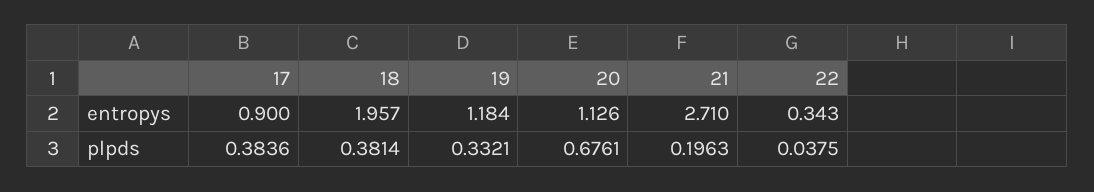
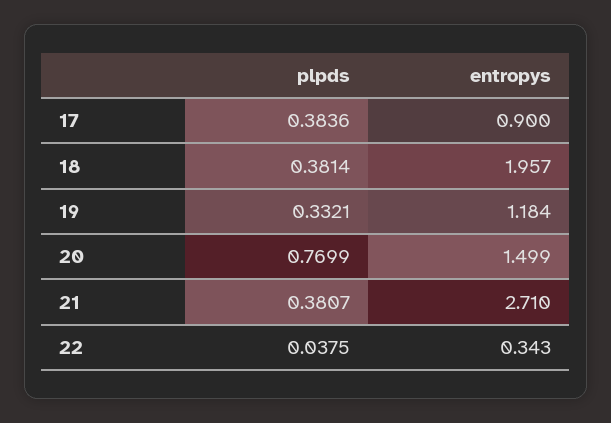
  {
    "17": {
      "entropys": 0.9,
      "plpds": 0.3836
    },
    "18": {
      "entropys": 1.957,
      "plpds": 0.3814
    },
    "19": {
      "entropys": 1.184,
      "plpds": 0.3321
    },
    "20": {
-     "entropys": 1.126,
+     "entropys": 1.499,
-     "plpds": 0.6761
+     "plpds": 0.7699
    },
    "21": {
      "entropys": 2.71,
-     "plpds": 0.1963
+     "plpds": 0.3807
    },
    "22": {
      "entropys": 0.343,
      "plpds": 0.0375
    }
  }

